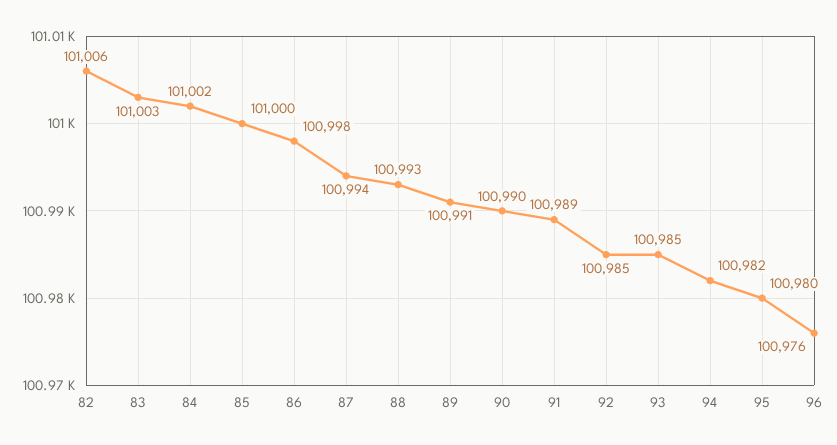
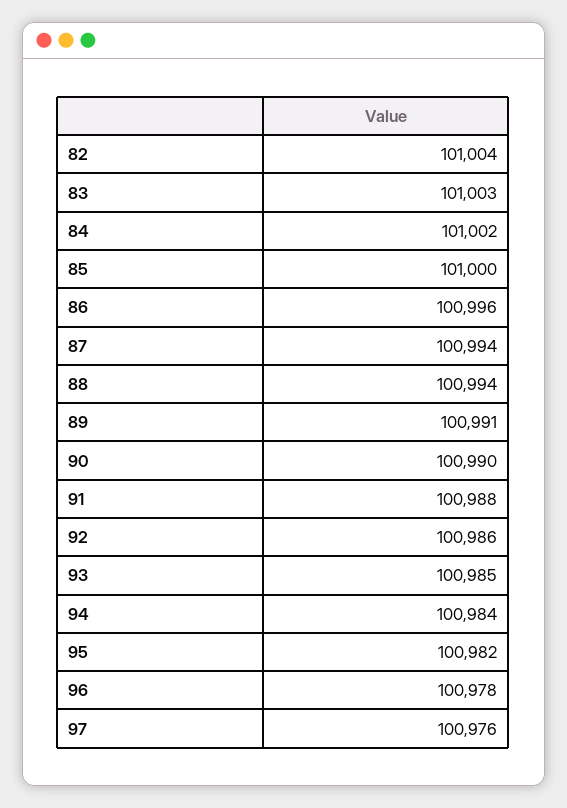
  {
-   "82": 101006,
+   "82": 101004,
    "83": 101003,
    "84": 101002,
    "85": 101000,
-   "86": 100998,
+   "86": 100996,
    "87": 100994,
-   "88": 100993,
+   "88": 100994,
    "89": 100991,
    "90": 100990,
-   "91": 100989,
+   "91": 100988,
-   "92": 100985,
+   "92": 100986,
    "93": 100985,
-   "94": 100982,
+   "94": 100984,
-   "95": 100980,
+   "95": 100982,
-   "96": 100976
+   "96": 100978,
+   "97": 100976
  }

